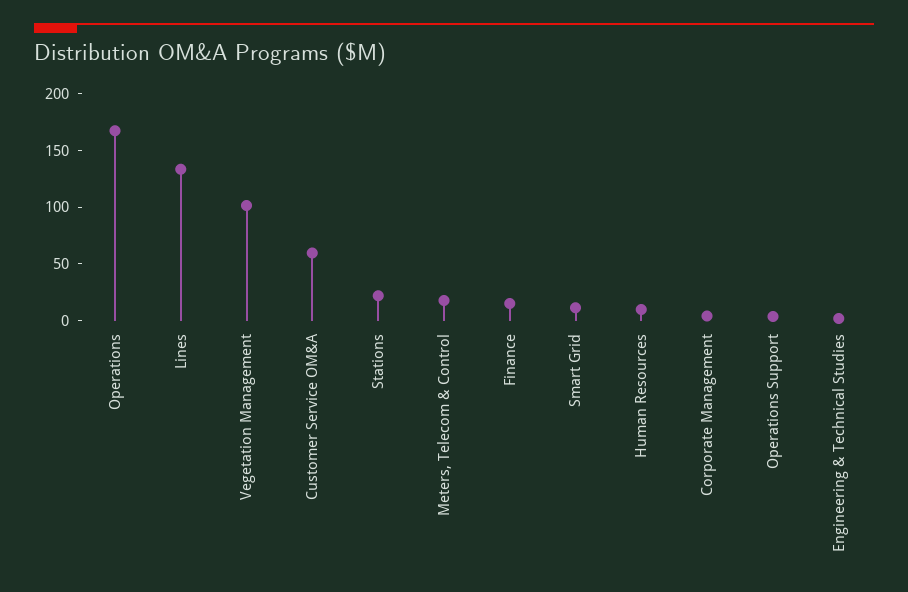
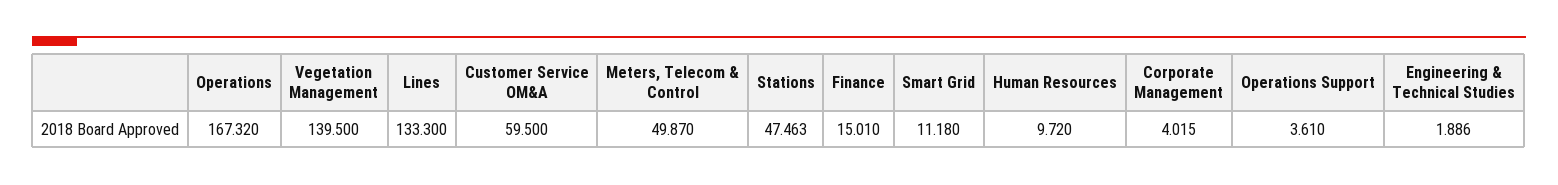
  {
    "Operations": 167.32,
    "Lines": 133.3,
-   "Vegetation Management": 100,
+   "Vegetation Management": 139.5,
    "Customer Service OM&A": 59.5,
-   "Stations": 20,
+   "Stations": 47.463,
-   "Meters, Telecom & Control": 20,
+   "Meters, Telecom & Control": 49.87,
    "Finance": 15.01,
    "Smart Grid": 11.18,
    "Human Resources": 9.72,
    "Corporate Management": 4.015,
    "Operations Support": 3.61,
    "Engineering & Technical Studies": 1.886
  }

